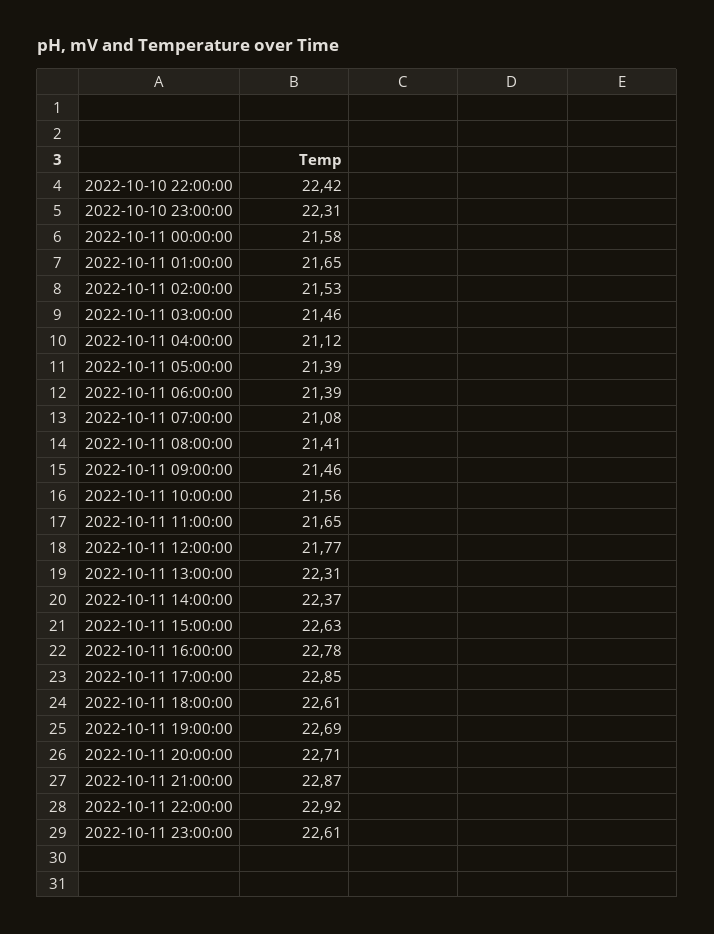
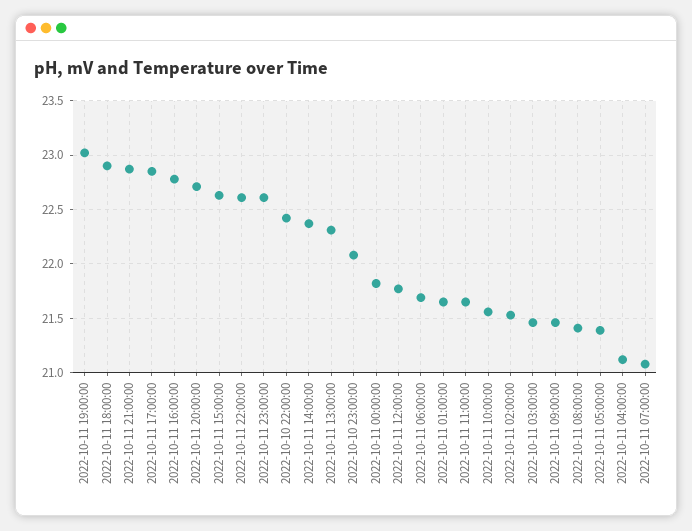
  {
    "2022-10-10 22:00:00": 22.42,
-   "2022-10-10 23:00:00": 22.31,
+   "2022-10-10 23:00:00": 22.1,
-   "2022-10-11 00:00:00": 21.58,
+   "2022-10-11 00:00:00": 21.8,
    "2022-10-11 01:00:00": 21.65,
    "2022-10-11 02:00:00": 21.53,
    "2022-10-11 03:00:00": 21.46,
    "2022-10-11 04:00:00": 21.12,
    "2022-10-11 05:00:00": 21.39,
-   "2022-10-11 06:00:00": 21.39,
+   "2022-10-11 06:00:00": 21.7,
    "2022-10-11 07:00:00": 21.08,
    "2022-10-11 08:00:00": 21.41,
    "2022-10-11 09:00:00": 21.46,
    "2022-10-11 10:00:00": 21.56,
    "2022-10-11 11:00:00": 21.65,
    "2022-10-11 12:00:00": 21.77,
    "2022-10-11 13:00:00": 22.31,
    "2022-10-11 14:00:00": 22.37,
    "2022-10-11 15:00:00": 22.63,
    "2022-10-11 16:00:00": 22.78,
    "2022-10-11 17:00:00": 22.85,
-   "2022-10-11 18:00:00": 22.61,
+   "2022-10-11 18:00:00": 22.9,
-   "2022-10-11 19:00:00": 22.69,
+   "2022-10-11 19:00:00": 23,
    "2022-10-11 20:00:00": 22.71,
    "2022-10-11 21:00:00": 22.87,
-   "2022-10-11 22:00:00": 22.92,
+   "2022-10-11 22:00:00": 22.6,
    "2022-10-11 23:00:00": 22.61
  }

